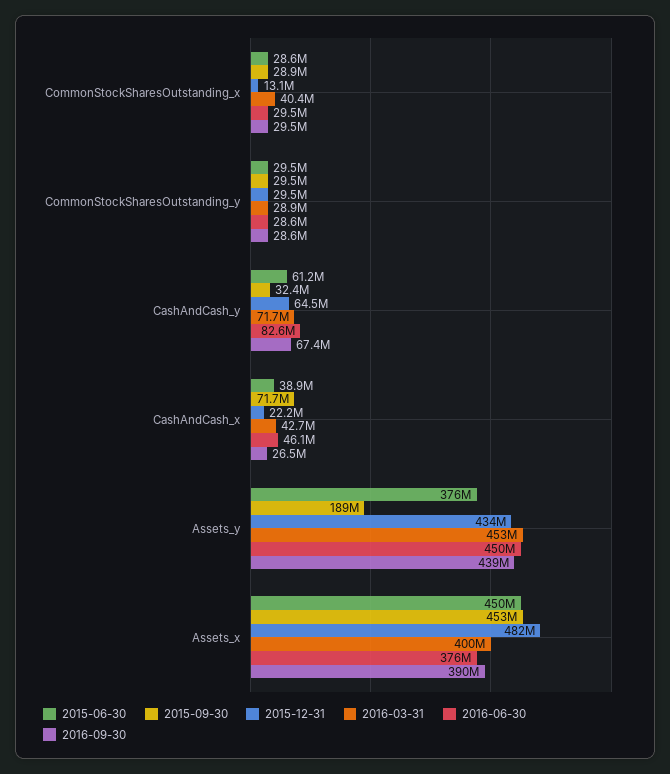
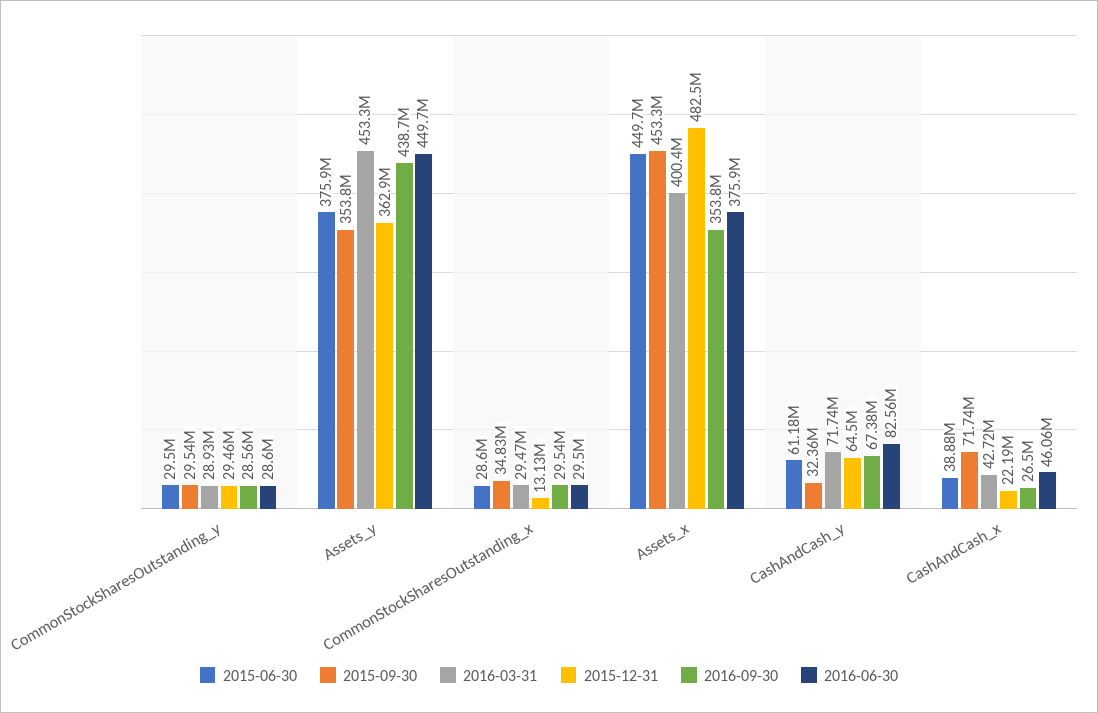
  {
    "2015-06-30": {
      "CommonStockSharesOutstanding_x": 28600000,
      "CommonStockSharesOutstanding_y": 29500000,
      "CashAndCash_y": 61180000,
      "CashAndCash_x": 38880000,
      "Assets_y": 375900000,
      "Assets_x": 449700000
    },
    "2015-09-30": {
-     "CommonStockSharesOutstanding_x": 28900000,
+     "CommonStockSharesOutstanding_x": 34830000,
      "CommonStockSharesOutstanding_y": 29540000,
      "CashAndCash_y": 32360000,
      "CashAndCash_x": 71740000,
-     "Assets_y": 189000000,
+     "Assets_y": 353800000,
      "Assets_x": 453300000
    },
    "2015-12-31": {
      "CommonStockSharesOutstanding_x": 13130000,
      "CommonStockSharesOutstanding_y": 29460000,
      "CashAndCash_y": 64500000,
      "CashAndCash_x": 22190000,
-     "Assets_y": 434000000,
+     "Assets_y": 362900000,
      "Assets_x": 482500000
    },
    "2016-03-31": {
-     "CommonStockSharesOutstanding_x": 40400000,
+     "CommonStockSharesOutstanding_x": 29470000,
      "CommonStockSharesOutstanding_y": 28930000,
      "CashAndCash_y": 71740000,
      "CashAndCash_x": 42720000,
      "Assets_y": 453300000,
      "Assets_x": 400400000
    },
    "2016-06-30": {
      "CommonStockSharesOutstanding_x": 29500000,
      "CommonStockSharesOutstanding_y": 28600000,
      "CashAndCash_y": 82560000,
      "CashAndCash_x": 46060000,
      "Assets_y": 449700000,
      "Assets_x": 375900000
    },
    "2016-09-30": {
      "CommonStockSharesOutstanding_x": 29540000,
      "CommonStockSharesOutstanding_y": 28560000,
      "CashAndCash_y": 67380000,
      "CashAndCash_x": 26500000,
      "Assets_y": 438700000,
-     "Assets_x": 390000000
+     "Assets_x": 353800000
    }
  }

